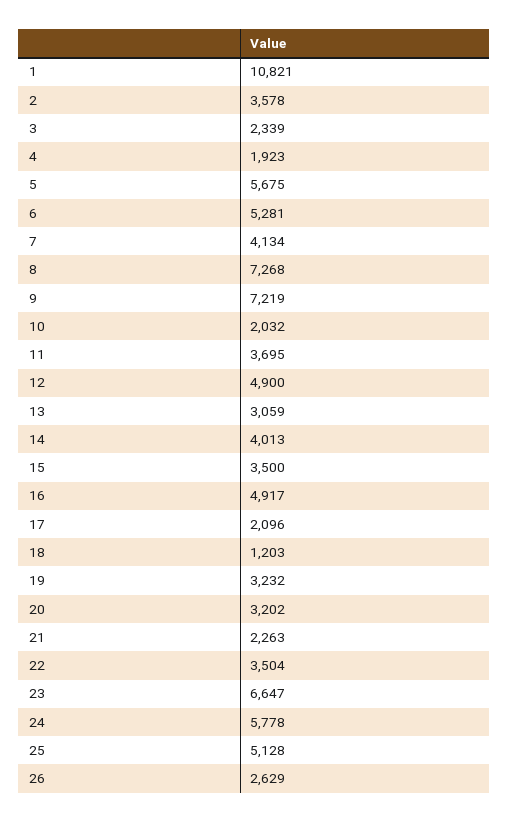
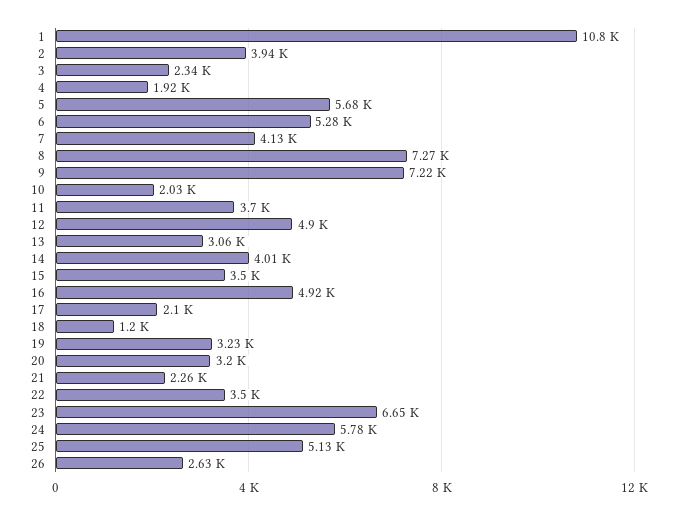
  {
    "1": 10821,
-   "2": 3578,
+   "2": 3940,
    "3": 2339,
    "4": 1923,
    "5": 5675,
    "6": 5281,
    "7": 4134,
    "8": 7268,
    "9": 7219,
    "10": 2032,
    "11": 3695,
    "12": 4900,
    "13": 3059,
    "14": 4013,
    "15": 3500,
    "16": 4917,
    "17": 2096,
    "18": 1203,
    "19": 3232,
    "20": 3202,
    "21": 2263,
    "22": 3504,
    "23": 6647,
    "24": 5778,
    "25": 5128,
    "26": 2629
  }

